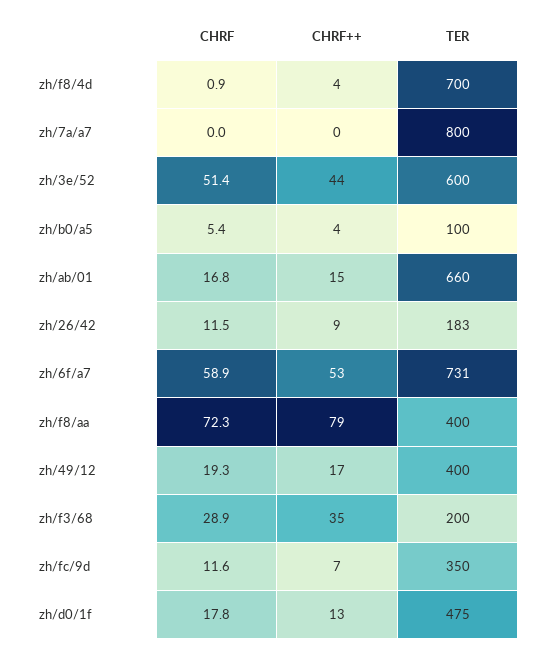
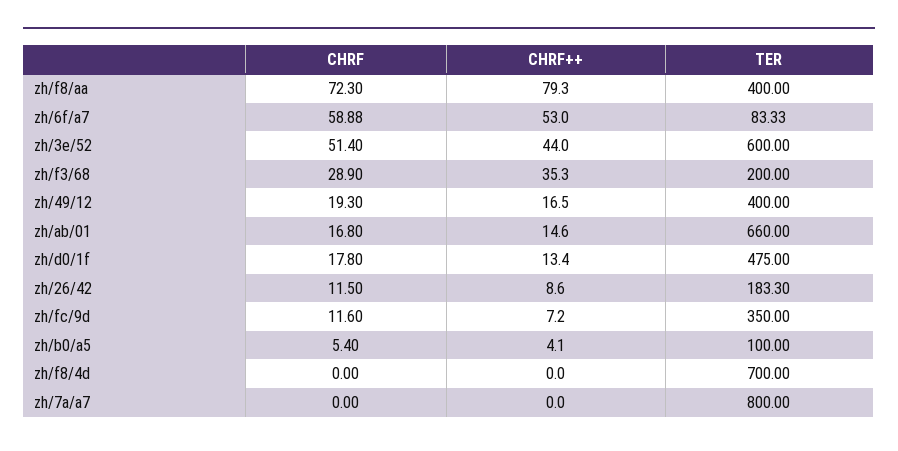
  {
    "CHRF": {
-     "zh/f8/4d": 0.9,
+     "zh/f8/4d": 0,
      "zh/7a/a7": 0,
      "zh/3e/52": 51.4,
      "zh/b0/a5": 5.4,
      "zh/ab/01": 16.8,
      "zh/26/42": 11.5,
      "zh/6f/a7": 58.88,
      "zh/f8/aa": 72.3,
      "zh/49/12": 19.3,
      "zh/f3/68": 28.9,
      "zh/fc/9d": 11.6,
      "zh/d0/1f": 17.8
    },
    "CHRF++": {
-     "zh/f8/4d": 4,
+     "zh/f8/4d": 0,
      "zh/7a/a7": 0,
      "zh/3e/52": 44,
      "zh/b0/a5": 4.1,
      "zh/ab/01": 14.6,
      "zh/26/42": 8.6,
      "zh/6f/a7": 53,
      "zh/f8/aa": 79.3,
      "zh/49/12": 16.5,
      "zh/f3/68": 35.3,
      "zh/fc/9d": 7.2,
      "zh/d0/1f": 13.4
    },
    "TER": {
      "zh/f8/4d": 700,
      "zh/7a/a7": 800,
      "zh/3e/52": 600,
      "zh/b0/a5": 100,
      "zh/ab/01": 660,
      "zh/26/42": 183.3,
-     "zh/6f/a7": 731,
+     "zh/6f/a7": 83.33,
      "zh/f8/aa": 400,
      "zh/49/12": 400,
      "zh/f3/68": 200,
      "zh/fc/9d": 350,
      "zh/d0/1f": 475
    }
  }

